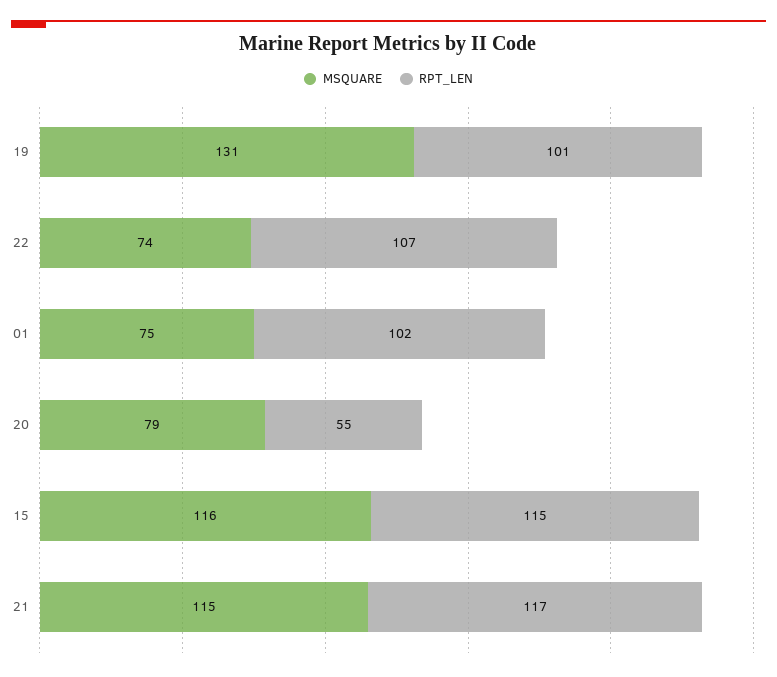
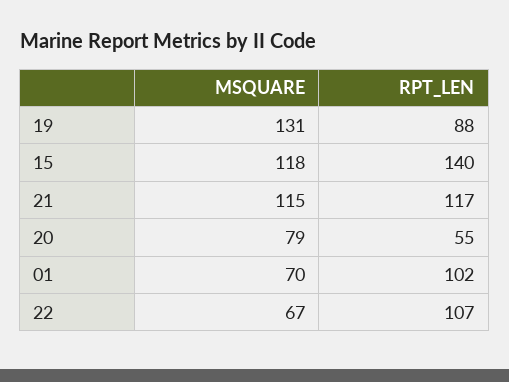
  {
    "MSQUARE": {
      "19": 131,
-     "22": 74,
+     "22": 67,
-     "01": 75,
+     "01": 70,
      "20": 79,
-     "15": 116,
+     "15": 118,
      "21": 115
    },
    "RPT_LEN": {
-     "19": 101,
+     "19": 88,
      "22": 107,
      "01": 102,
      "20": 55,
-     "15": 115,
+     "15": 140,
      "21": 117
    }
  }

